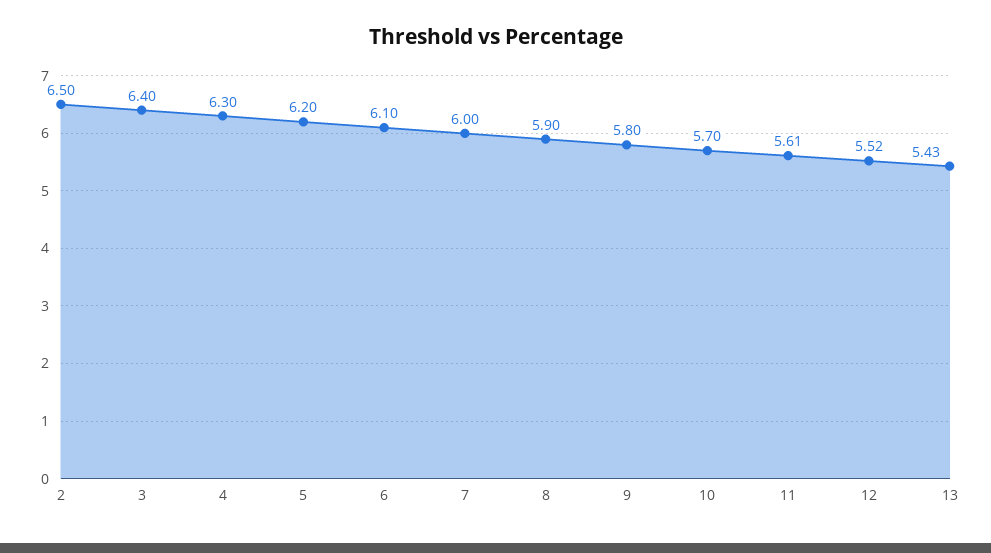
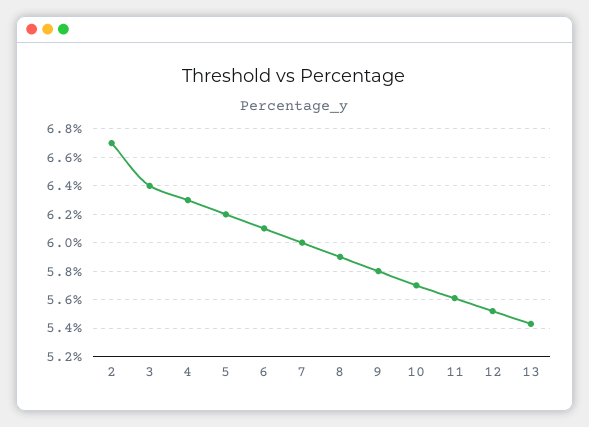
  {
-   "2": 6.5,
+   "2": 6.7,
    "3": 6.4,
    "4": 6.3,
    "5": 6.2,
    "6": 6.1,
    "7": 6,
    "8": 5.9,
    "9": 5.8,
    "10": 5.7,
    "11": 5.61,
    "12": 5.52,
    "13": 5.43
  }

